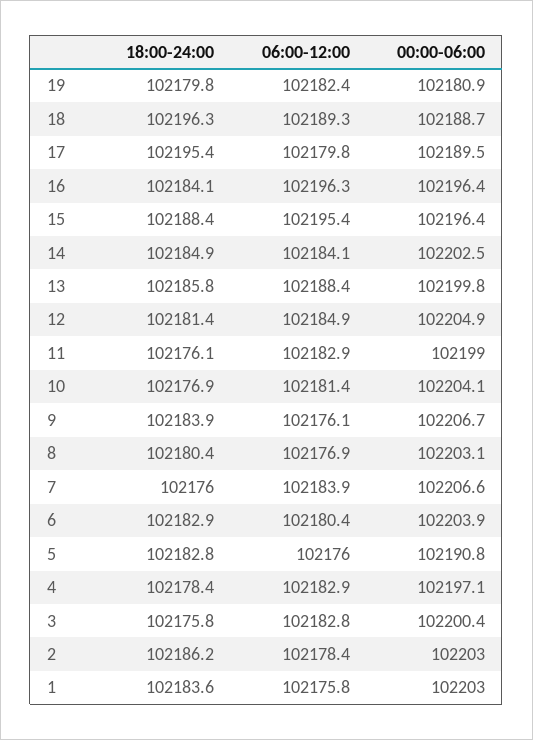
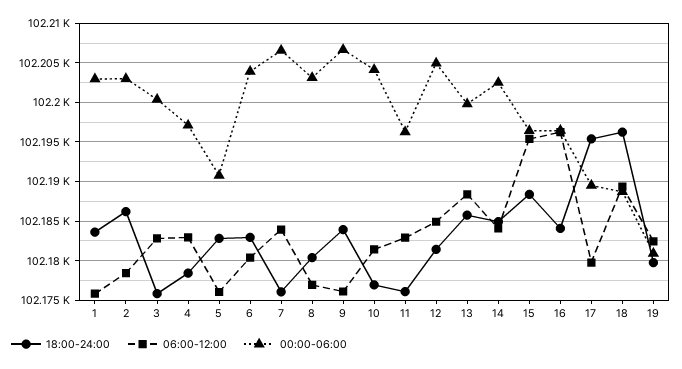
  {
    "18:00-24:00": {
      "19": 102179.8,
      "18": 102196.3,
      "17": 102195.4,
      "16": 102184.1,
      "15": 102188.4,
      "14": 102184.9,
      "13": 102185.8,
      "12": 102181.4,
      "11": 102176.1,
      "10": 102176.9,
      "9": 102183.9,
      "8": 102180.4,
      "7": 102176,
      "6": 102182.9,
      "5": 102182.8,
      "4": 102178.4,
      "3": 102175.8,
      "2": 102186.2,
      "1": 102183.6
    },
    "06:00-12:00": {
      "19": 102182.4,
      "18": 102189.3,
      "17": 102179.8,
      "16": 102196.3,
      "15": 102195.4,
      "14": 102184.1,
      "13": 102188.4,
      "12": 102184.9,
      "11": 102182.9,
      "10": 102181.4,
      "9": 102176.1,
      "8": 102176.9,
      "7": 102183.9,
      "6": 102180.4,
      "5": 102176,
      "4": 102182.9,
      "3": 102182.8,
      "2": 102178.4,
      "1": 102175.8
    },
    "00:00-06:00": {
      "19": 102180.9,
      "18": 102188.7,
      "17": 102189.5,
      "16": 102196.4,
      "15": 102196.4,
      "14": 102202.5,
      "13": 102199.8,
      "12": 102204.9,
-     "11": 102199,
+     "11": 102196,
      "10": 102204.1,
      "9": 102206.7,
      "8": 102203.1,
      "7": 102206.6,
      "6": 102203.9,
      "5": 102190.8,
      "4": 102197.1,
      "3": 102200.4,
      "2": 102203,
      "1": 102203
    }
  }

